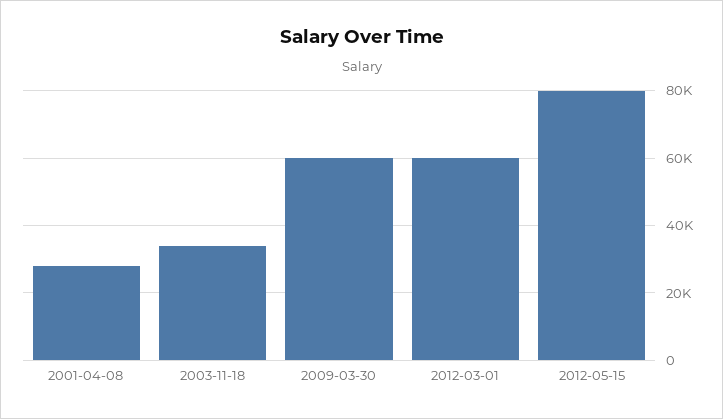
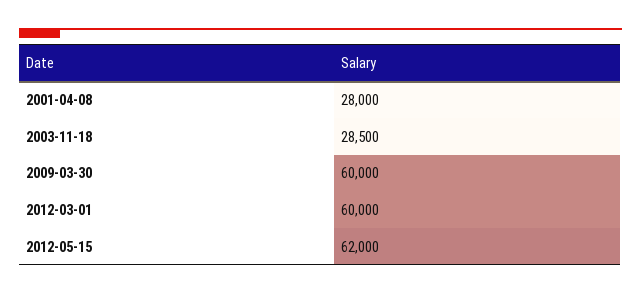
  {
    "2001-04-08": 28000,
-   "2003-11-18": 34000,
+   "2003-11-18": 28500,
    "2009-03-30": 60000,
    "2012-03-01": 60000,
-   "2012-05-15": 80000
+   "2012-05-15": 62000
  }

